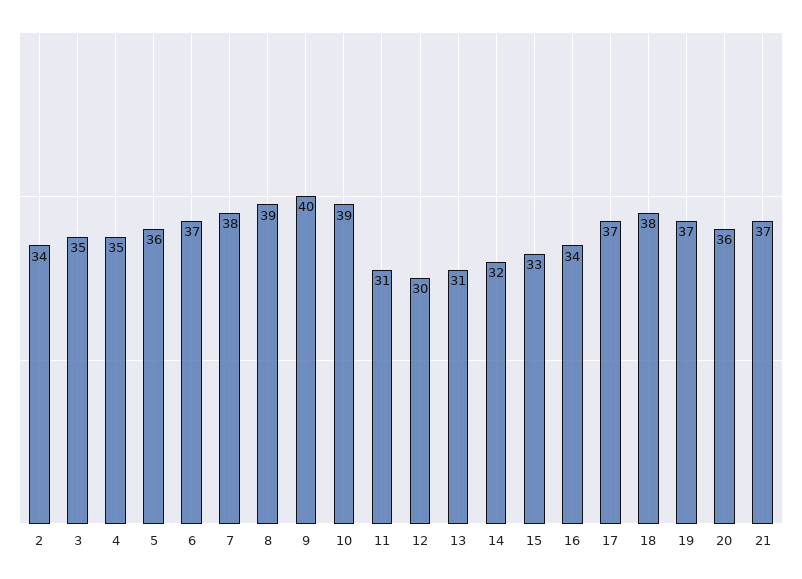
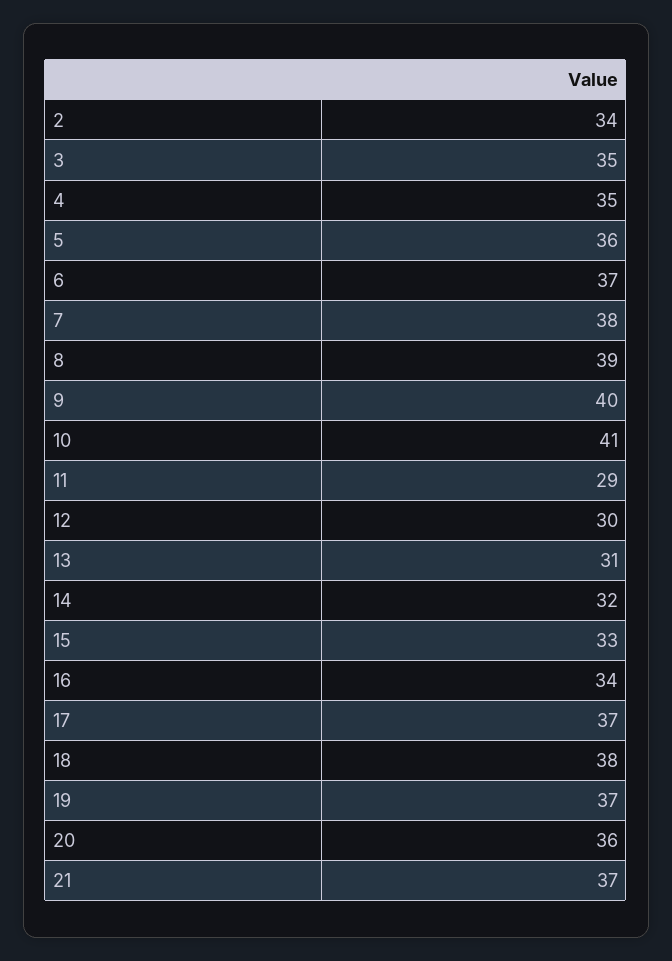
  {
    "2": 34,
    "3": 35,
    "4": 35,
    "5": 36,
    "6": 37,
    "7": 38,
    "8": 39,
    "9": 40,
-   "10": 39,
+   "10": 41,
-   "11": 31,
+   "11": 29,
    "12": 30,
    "13": 31,
    "14": 32,
    "15": 33,
    "16": 34,
    "17": 37,
    "18": 38,
    "19": 37,
    "20": 36,
    "21": 37
  }

